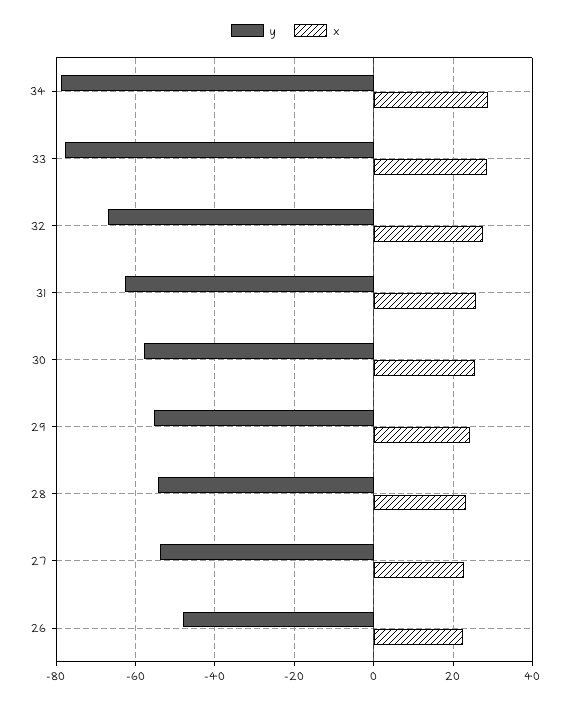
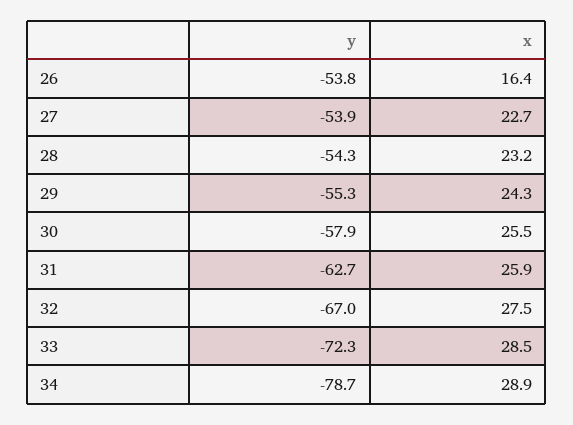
  {
    "y": {
      "34": -78.7,
-     "33": -78,
+     "33": -72.3,
      "32": -67,
      "31": -62.7,
      "30": -57.9,
      "29": -55.3,
      "28": -54.3,
      "27": -53.9,
-     "26": -48
+     "26": -53.8
    },
    "x": {
      "34": 28.9,
      "33": 28.5,
      "32": 27.5,
      "31": 25.9,
      "30": 25.5,
      "29": 24.3,
      "28": 23.2,
      "27": 22.7,
-     "26": 22
+     "26": 16.4
    }
  }

